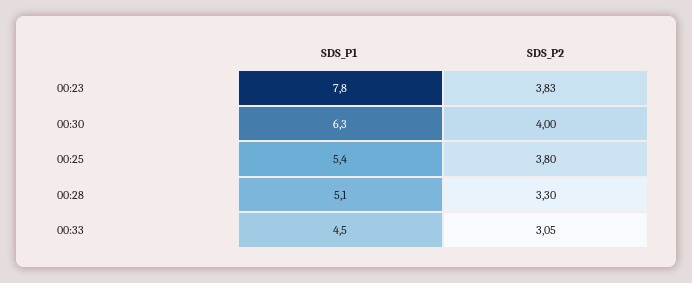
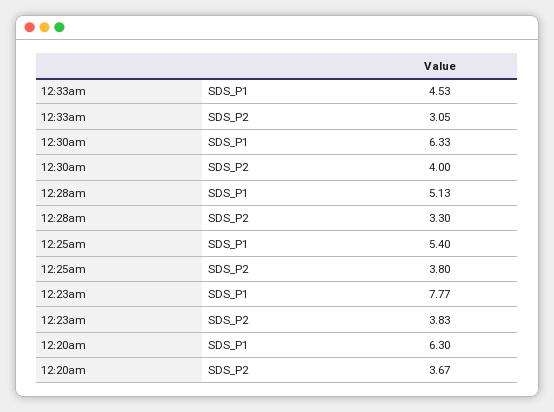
  {
    "SDS_P1": {
      "00:23": 7.77,
      "00:30": 6.33,
      "00:25": 5.4,
      "00:28": 5.13,
-     "00:33": 4.53
+     "00:33": 4.53,
+     "12:20am": 6.3
    },
    "SDS_P2": {
      "00:23": 3.83,
      "00:30": 4,
      "00:25": 3.8,
      "00:28": 3.3,
-     "00:33": 3.05
+     "00:33": 3.05,
+     "12:20am": 3.67
    }
  }

